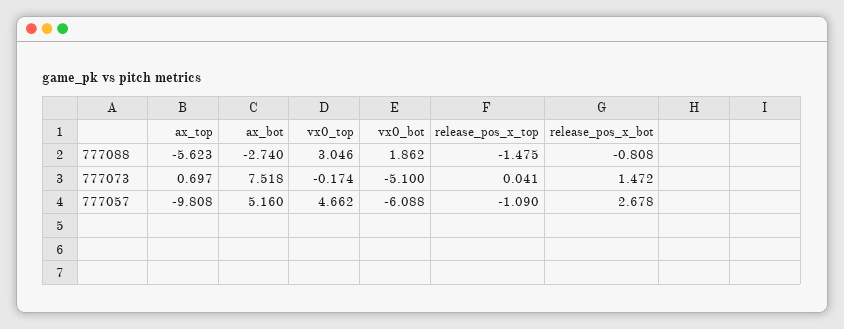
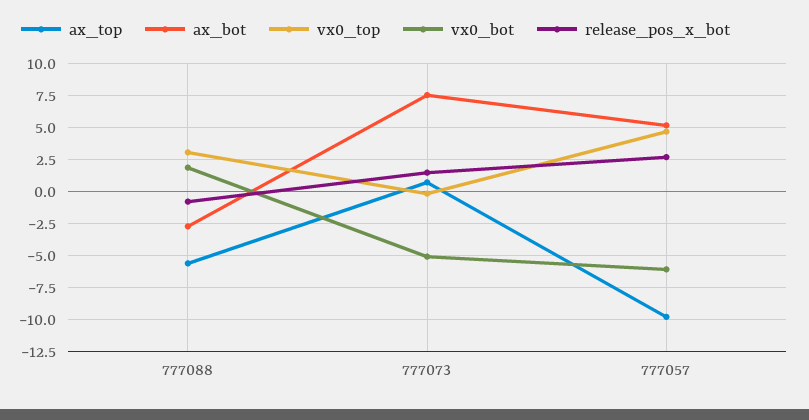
  {
    "ax_top": {
      "777088": -5.623,
      "777073": 0.697,
      "777057": -9.808
    },
    "ax_bot": {
      "777088": -2.74,
      "777073": 7.518,
      "777057": 5.16
    },
    "vx0_top": {
      "777088": 3.046,
      "777073": -0.174,
      "777057": 4.662
    },
    "vx0_bot": {
      "777088": 1.862,
      "777073": -5.1,
      "777057": -6.088
    },
-   "release_pos_x_top": {
-     "777088": -1.475,
-     "777073": 0.041,
-     "777057": -1.09
-   },
    "release_pos_x_bot": {
      "777088": -0.808,
      "777073": 1.472,
      "777057": 2.678
    }
  }

